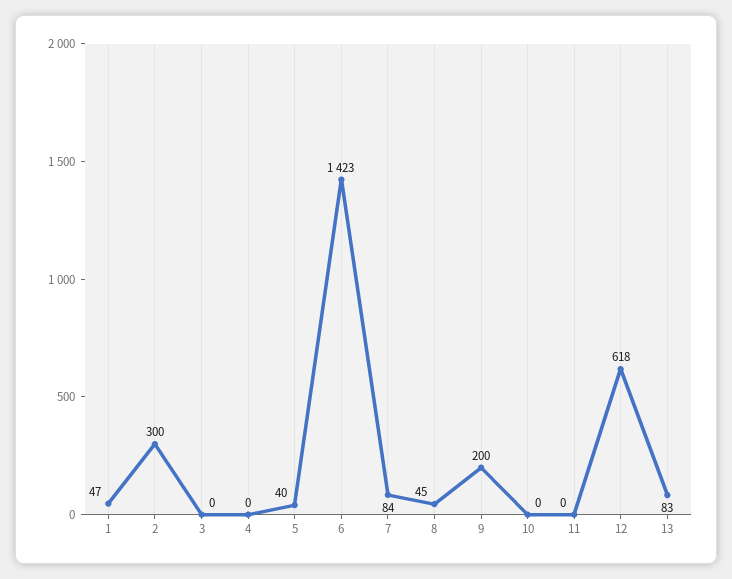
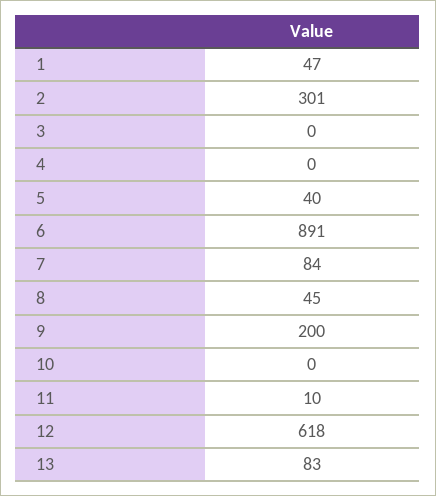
  {
    "1": 47,
-   "2": 300,
+   "2": 301,
    "3": 0,
    "4": 0,
    "5": 40,
-   "6": 1423,
+   "6": 891,
    "7": 84,
    "8": 45,
    "9": 200,
    "10": 0,
-   "11": 0,
+   "11": 10,
    "12": 618,
    "13": 83
  }

